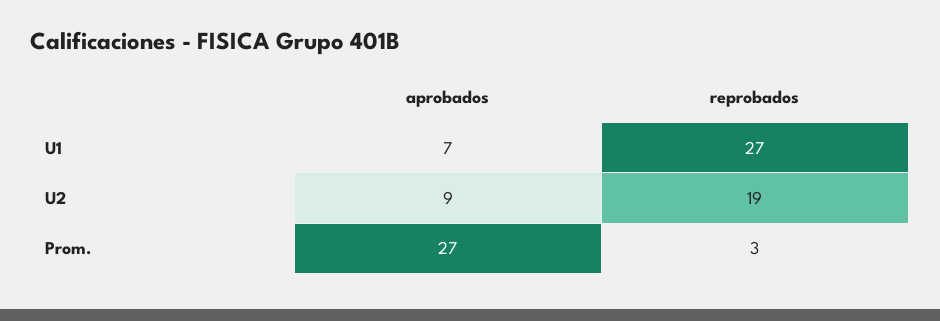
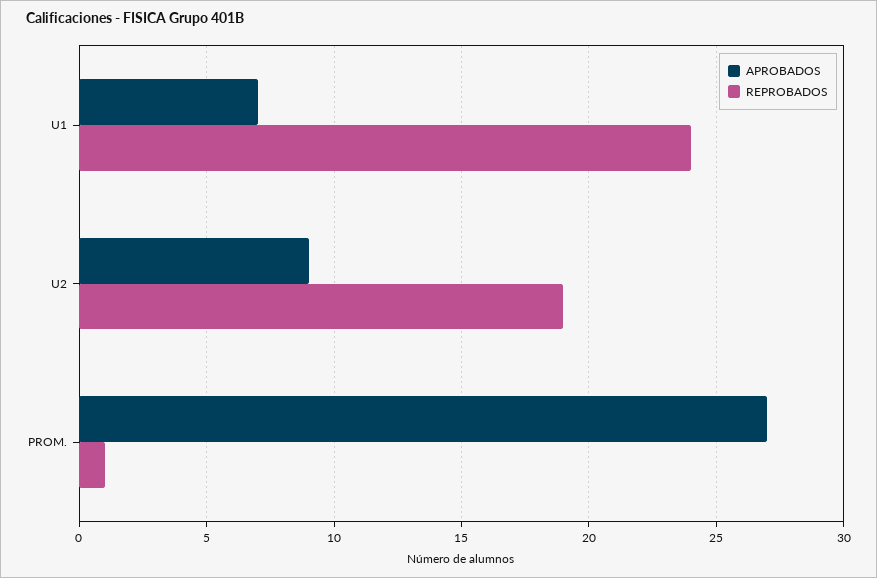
  {
    "aprobados": {
      "U1": 7,
      "U2": 9,
      "Prom.": 27
    },
    "reprobados": {
-     "U1": 27,
+     "U1": 24,
      "U2": 19,
-     "Prom.": 3
+     "Prom.": 1
    }
  }

